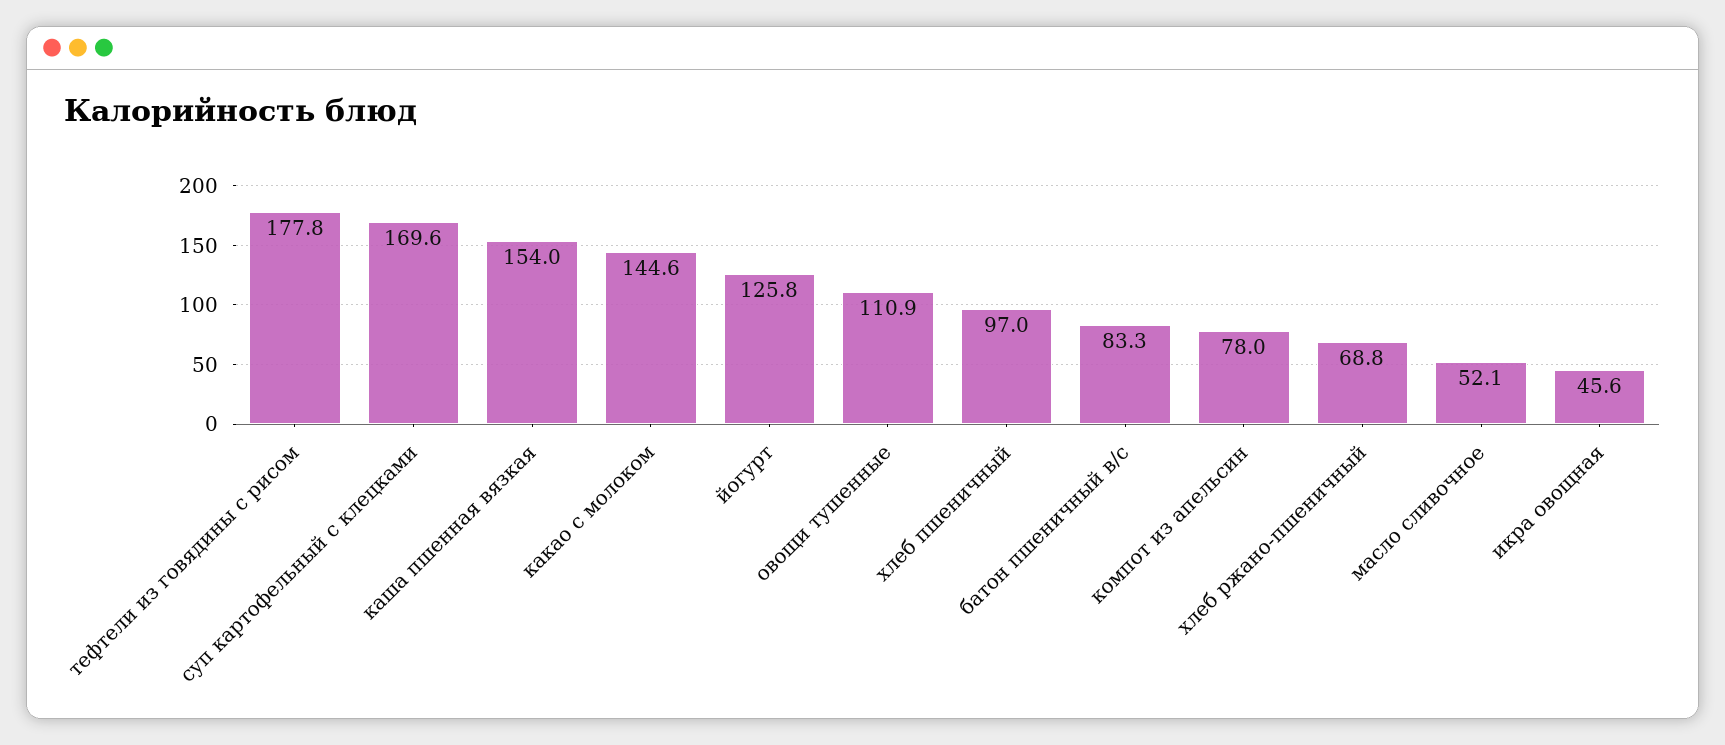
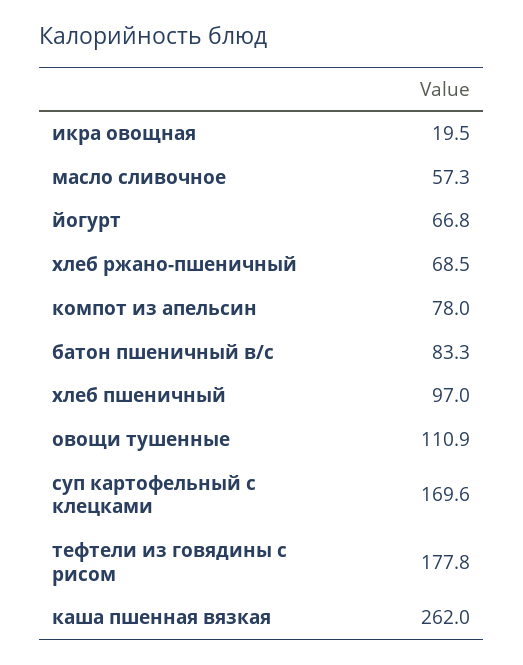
  {
    "тефтели из говядины с рисом": 177.8,
    "суп картофельный с клецками": 169.6,
-   "каша пшенная вязкая": 154,
+   "каша пшенная вязкая": 262,
-   "какао с молоком": 144.6,
-   "йогурт": 125.8,
+   "йогурт": 66.8,
    "овощи тушенные": 110.9,
    "хлеб пшеничный": 97,
    "батон пшеничный в/с": 83.3,
    "компот из апельсин": 78,
-   "хлеб ржано-пшеничный": 68.8,
+   "хлеб ржано-пшеничный": 68.5,
-   "масло сливочное": 52.1,
+   "масло сливочное": 57.3,
-   "икра овощная": 45.6
+   "икра овощная": 19.5
  }

